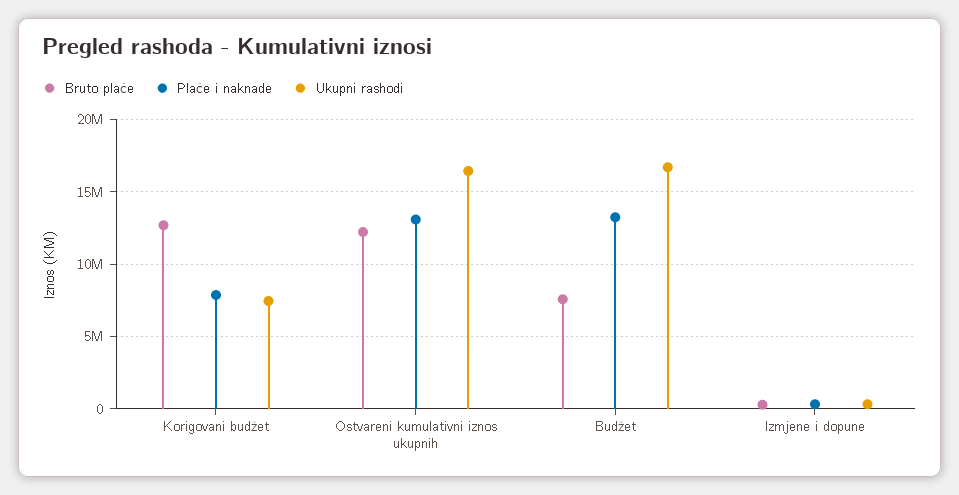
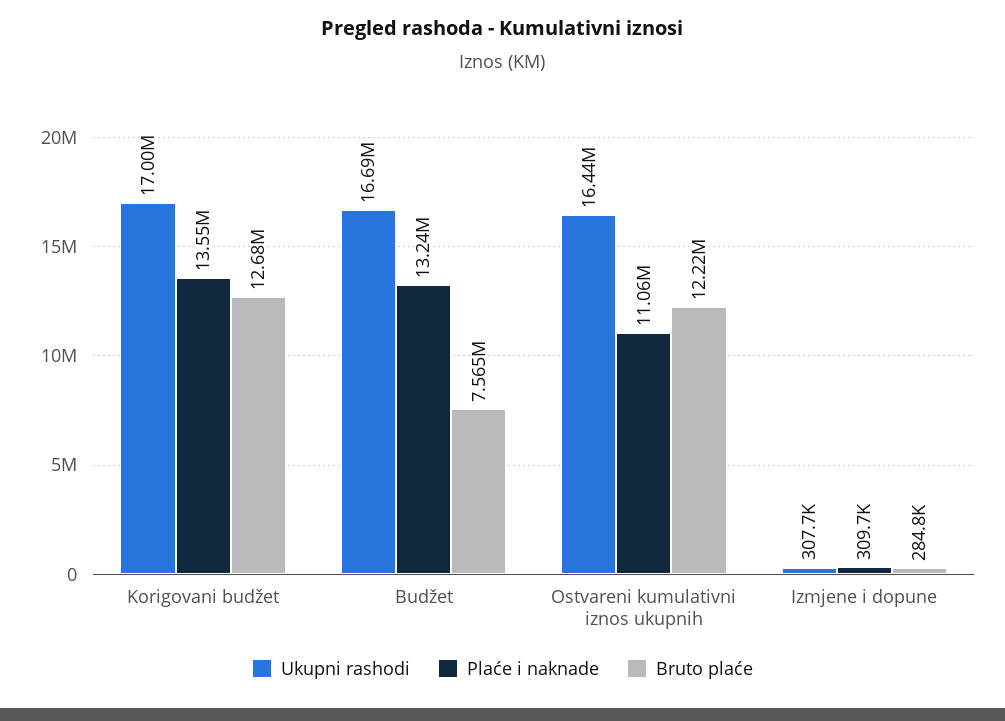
  {
    "Bruto plaće": {
      "Korigovani budžet": 12680000,
      "Ostvareni kumulativni iznos ukupnih": 12220000,
      "Budžet": 7565000,
      "Izmjene i dopune": 284800
    },
    "Plaće i naknade": {
-     "Korigovani budžet": 8000000,
+     "Korigovani budžet": 13550000,
-     "Ostvareni kumulativni iznos ukupnih": 13000000,
+     "Ostvareni kumulativni iznos ukupnih": 11060000,
      "Budžet": 13240000,
      "Izmjene i dopune": 309700
    },
    "Ukupni rashodi": {
-     "Korigovani budžet": 7500000,
+     "Korigovani budžet": 17000000,
      "Ostvareni kumulativni iznos ukupnih": 16440000,
      "Budžet": 16690000,
      "Izmjene i dopune": 307700
    }
  }

